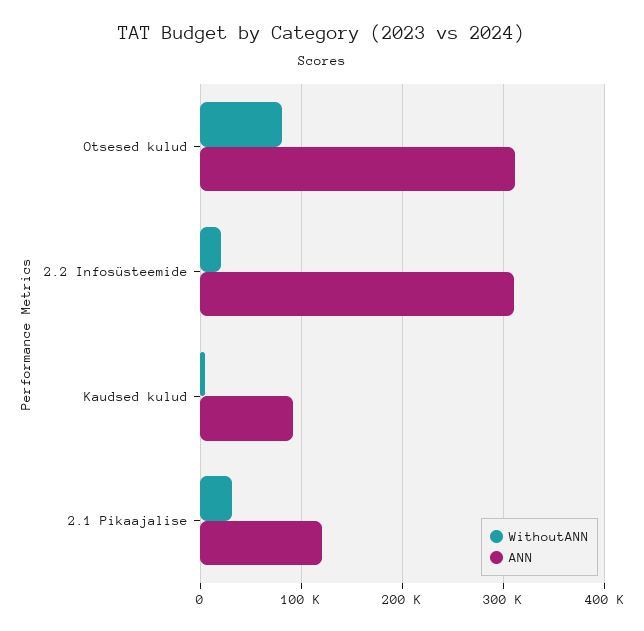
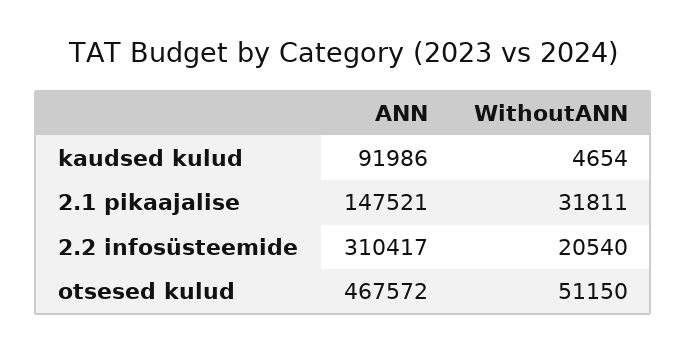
  {
    "WithoutANN": {
-     "Otsesed kulud": 80000,
+     "Otsesed kulud": 51150,
      "2.2 Infosüsteemide": 20540,
      "Kaudsed kulud": 4654,
      "2.1 Pikaajalise": 31811
    },
    "ANN": {
-     "Otsesed kulud": 310000,
+     "Otsesed kulud": 467572,
      "2.2 Infosüsteemide": 310417,
      "Kaudsed kulud": 91986,
-     "2.1 Pikaajalise": 120000
+     "2.1 Pikaajalise": 147521
    }
  }

